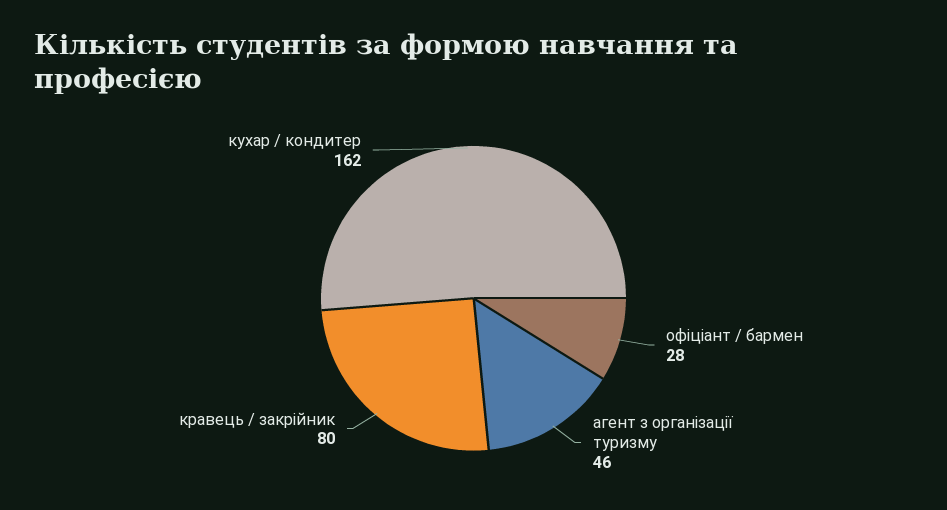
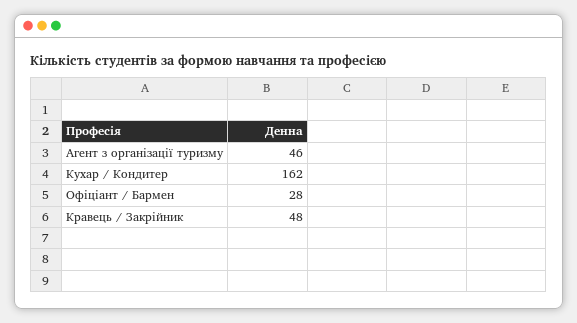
  {
    "офіціант / бармен": 28,
    "агент з організації туризму": 46,
-   "кравець / закрійник": 80,
+   "кравець / закрійник": 48,
    "кухар / кондитер": 162
  }

